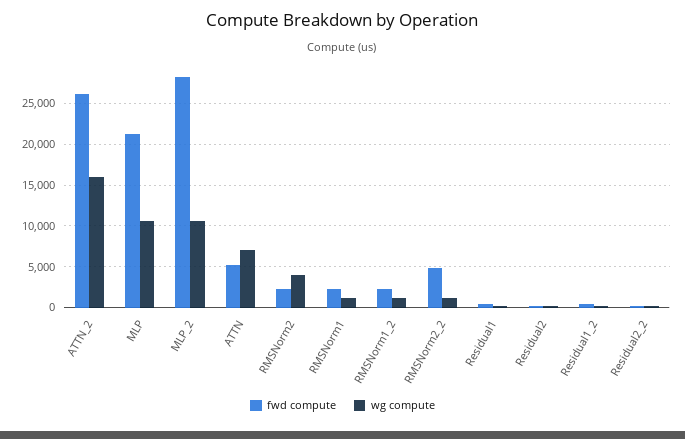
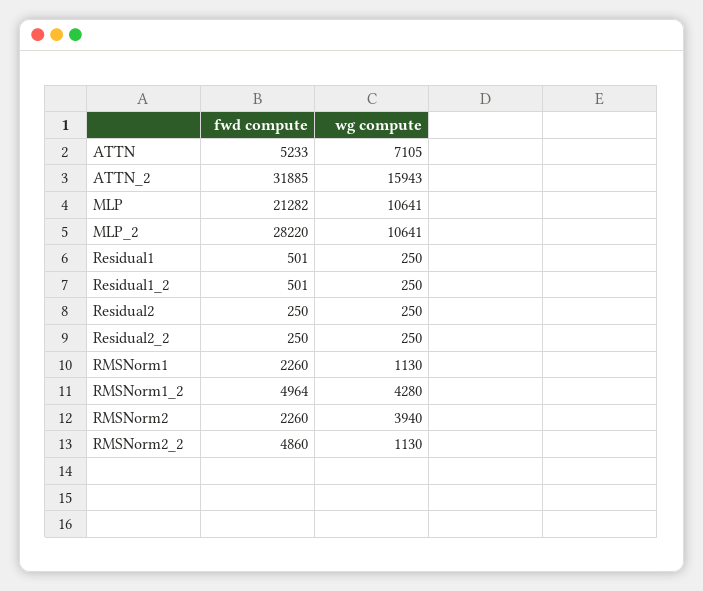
  {
    "fwd compute": {
-     "ATTN_2": 26000,
+     "ATTN_2": 31885,
      "MLP": 21282,
      "MLP_2": 28220,
      "ATTN": 5233,
      "RMSNorm2": 2260,
      "RMSNorm1": 2260,
-     "RMSNorm1_2": 2000,
+     "RMSNorm1_2": 4964,
      "RMSNorm2_2": 4860,
      "Residual1": 501,
      "Residual2": 250,
      "Residual1_2": 501,
      "Residual2_2": 250
    },
    "wg compute": {
      "ATTN_2": 15943,
      "MLP": 10641,
      "MLP_2": 10641,
      "ATTN": 7105,
      "RMSNorm2": 3940,
      "RMSNorm1": 1130,
-     "RMSNorm1_2": 1000,
+     "RMSNorm1_2": 4280,
      "RMSNorm2_2": 1130,
      "Residual1": 250,
      "Residual2": 250,
      "Residual1_2": 250,
      "Residual2_2": 250
    }
  }

